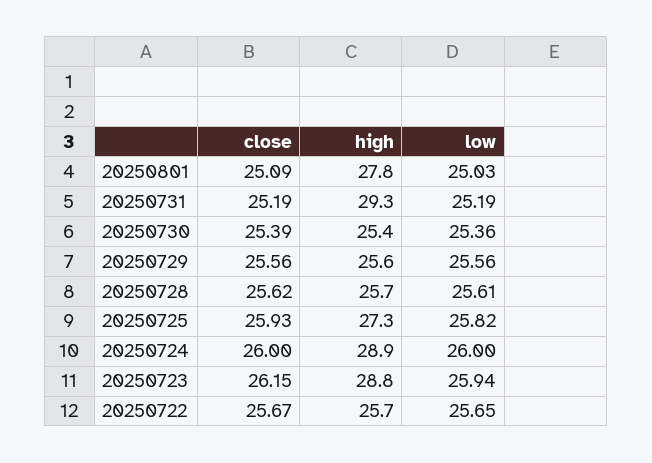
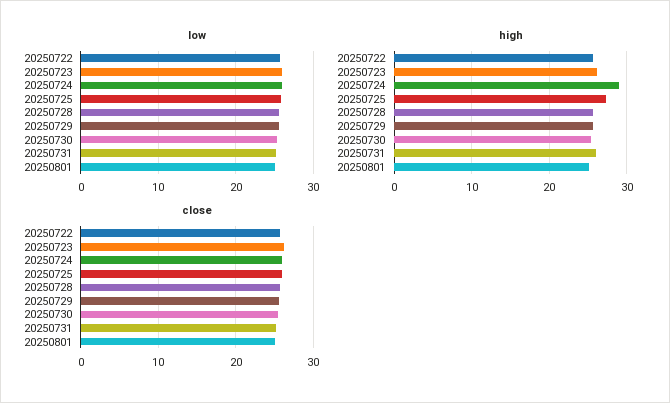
  {
    "close": {
      "20250801": 25.09,
      "20250731": 25.19,
      "20250730": 25.39,
      "20250729": 25.56,
      "20250728": 25.62,
      "20250725": 25.93,
      "20250724": 26,
      "20250723": 26.15,
      "20250722": 25.67
    },
    "high": {
-     "20250801": 27.8,
+     "20250801": 25,
-     "20250731": 29.3,
+     "20250731": 26,
      "20250730": 25.4,
      "20250729": 25.6,
      "20250728": 25.7,
      "20250725": 27.3,
      "20250724": 28.9,
-     "20250723": 28.8,
+     "20250723": 26,
      "20250722": 25.7
    },
    "low": {
      "20250801": 25.03,
      "20250731": 25.19,
      "20250730": 25.36,
      "20250729": 25.56,
      "20250728": 25.61,
      "20250725": 25.82,
      "20250724": 26,
      "20250723": 25.94,
      "20250722": 25.65
    }
  }

